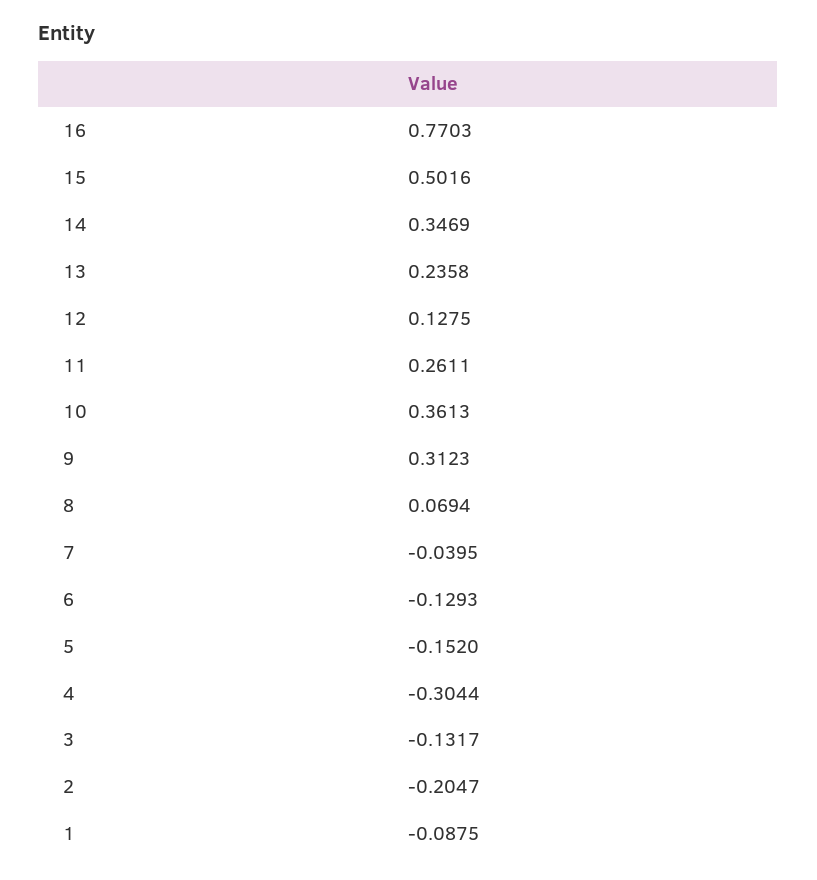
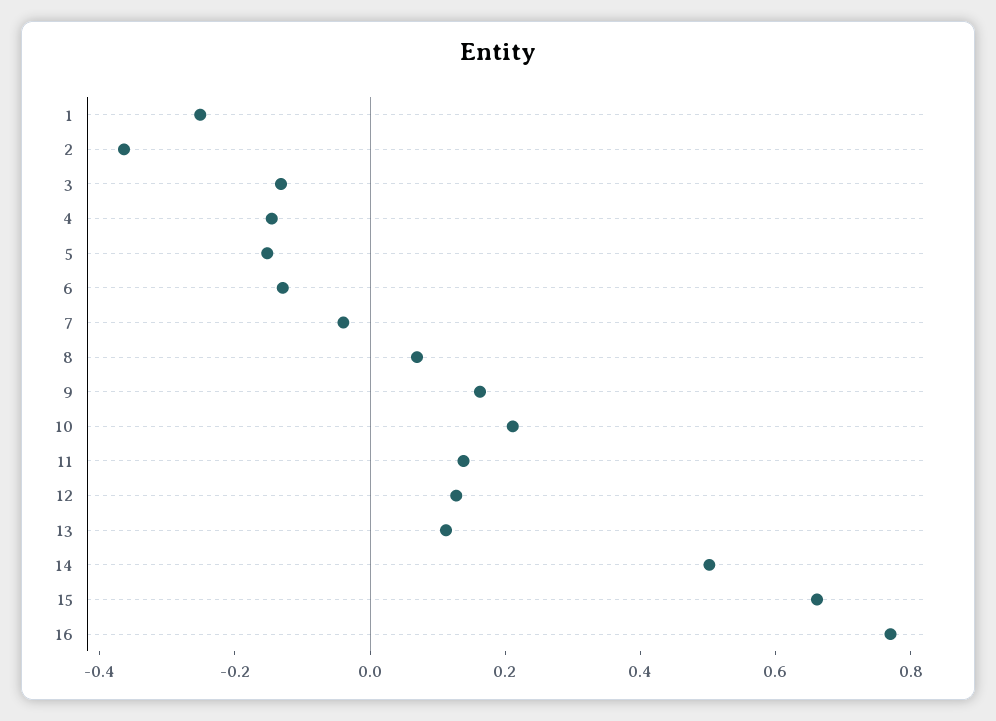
  {
    "16": 0.7703,
-   "15": 0.5016,
+   "15": 0.65,
-   "14": 0.3469,
+   "14": 0.5,
-   "13": 0.2358,
+   "13": 0.1,
    "12": 0.1275,
-   "11": 0.2611,
+   "11": 0.15,
-   "10": 0.3613,
+   "10": 0.2,
-   "9": 0.3123,
+   "9": 0.15,
    "8": 0.0694,
    "7": -0.0395,
    "6": -0.1293,
    "5": -0.152,
-   "4": -0.3044,
+   "4": -0.15,
    "3": -0.1317,
-   "2": -0.2047,
+   "2": -0.35,
-   "1": -0.0875
+   "1": -0.25
  }

